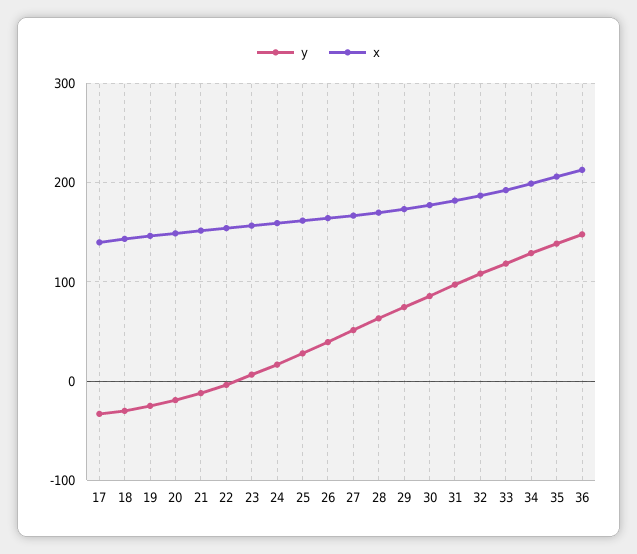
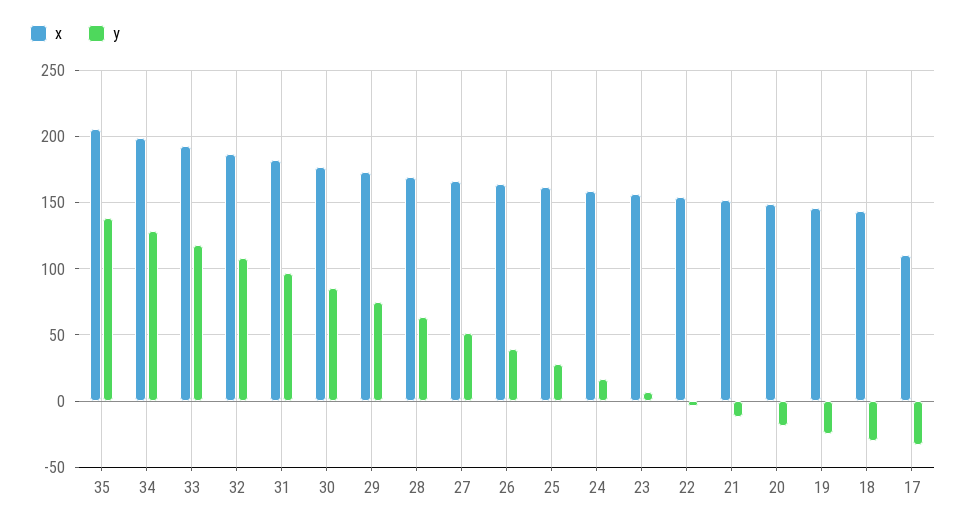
  {
    "y": {
      "17": -35,
      "18": -30,
      "19": -25,
      "20": -20,
      "21": -10,
      "22": -5,
      "23": 5,
      "24": 15,
      "25": 30,
      "26": 40,
      "27": 50,
      "28": 65,
      "29": 75,
      "30": 85,
      "31": 95,
      "32": 110,
      "33": 120,
      "34": 130,
-     "35": 140,
+     "35": 140
-     "36": 150
    },
    "x": {
-     "17": 140,
+     "17": 110,
      "18": 145,
      "19": 145,
      "20": 150,
      "21": 150,
      "22": 155,
      "23": 155,
      "24": 160,
      "25": 160,
      "26": 165,
      "27": 165,
      "28": 170,
      "29": 175,
      "30": 175,
      "31": 180,
      "32": 185,
      "33": 195,
      "34": 200,
-     "35": 205,
+     "35": 205
-     "36": 210
    }
  }

